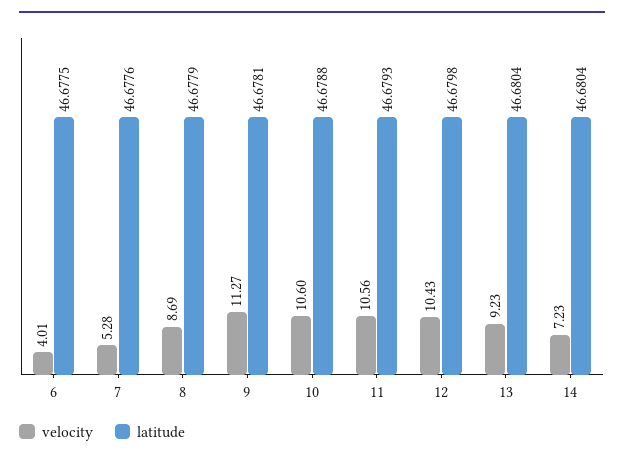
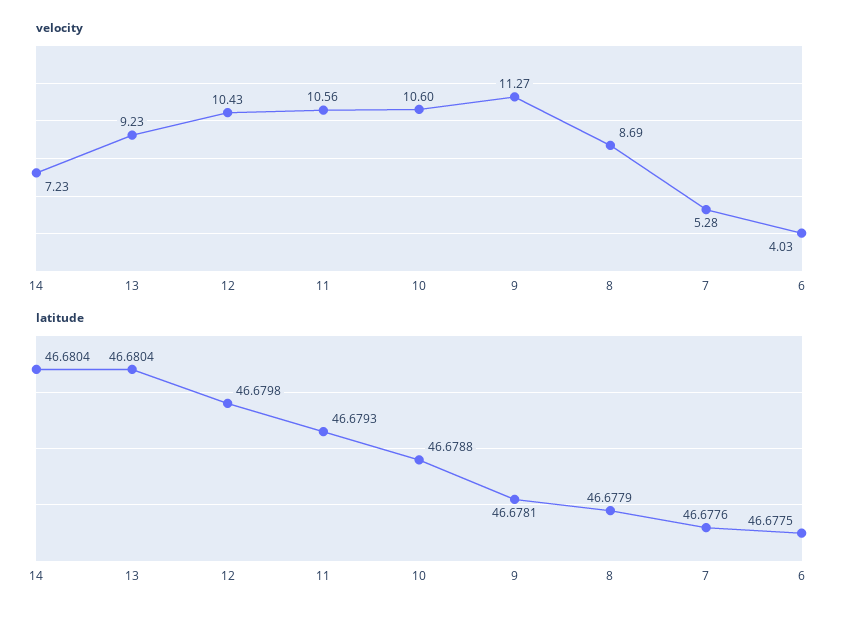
  {
    "velocity": {
-     "6": 4.01,
+     "6": 4.03,
      "7": 5.28,
      "8": 8.69,
      "9": 11.27,
      "10": 10.6,
      "11": 10.56,
      "12": 10.43,
      "13": 9.23,
      "14": 7.23
    },
    "latitude": {
      "6": 46.6775,
      "7": 46.6776,
      "8": 46.6779,
      "9": 46.6781,
      "10": 46.6788,
      "11": 46.6793,
      "12": 46.6798,
      "13": 46.6804,
      "14": 46.6804
    }
  }

